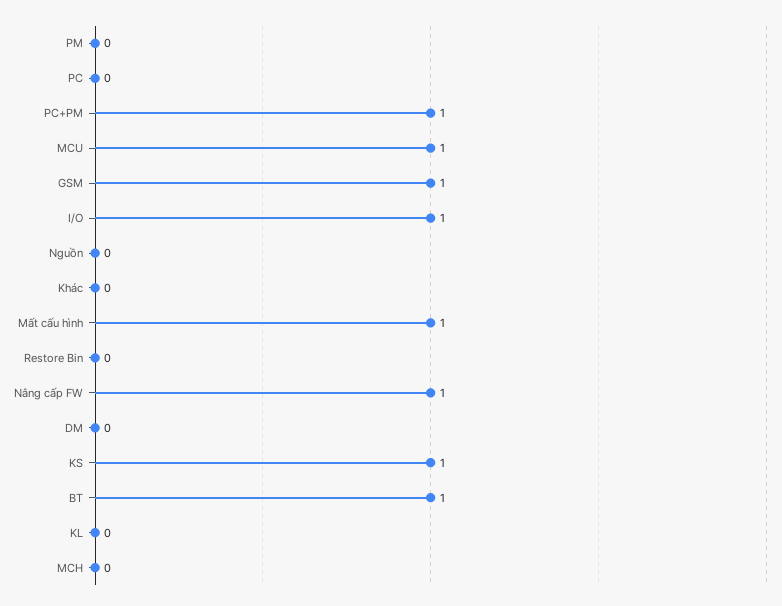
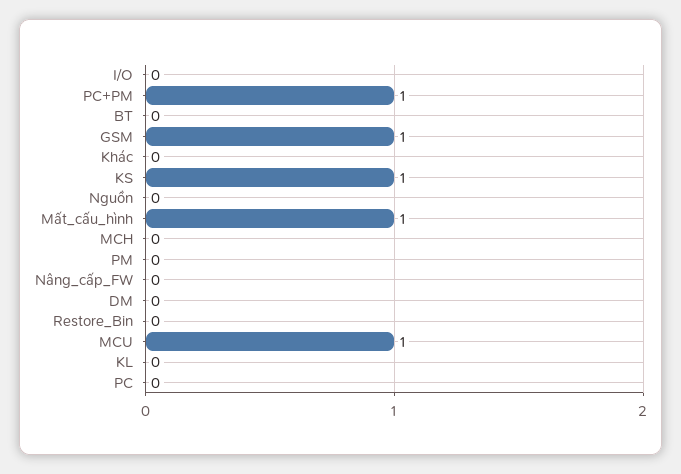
  {
    "PM": 0,
    "PC": 0,
    "PC+PM": 1,
    "MCU": 1,
    "GSM": 1,
-   "I/O": 1,
+   "I/O": 0,
    "Nguồn": 0,
    "Khác": 0,
    "Mất cấu hình": 1,
    "Restore Bin": 0,
-   "Nâng cấp FW": 1,
+   "Nâng cấp FW": 0,
    "DM": 0,
    "KS": 1,
-   "BT": 1,
+   "BT": 0,
    "KL": 0,
    "MCH": 0
  }

